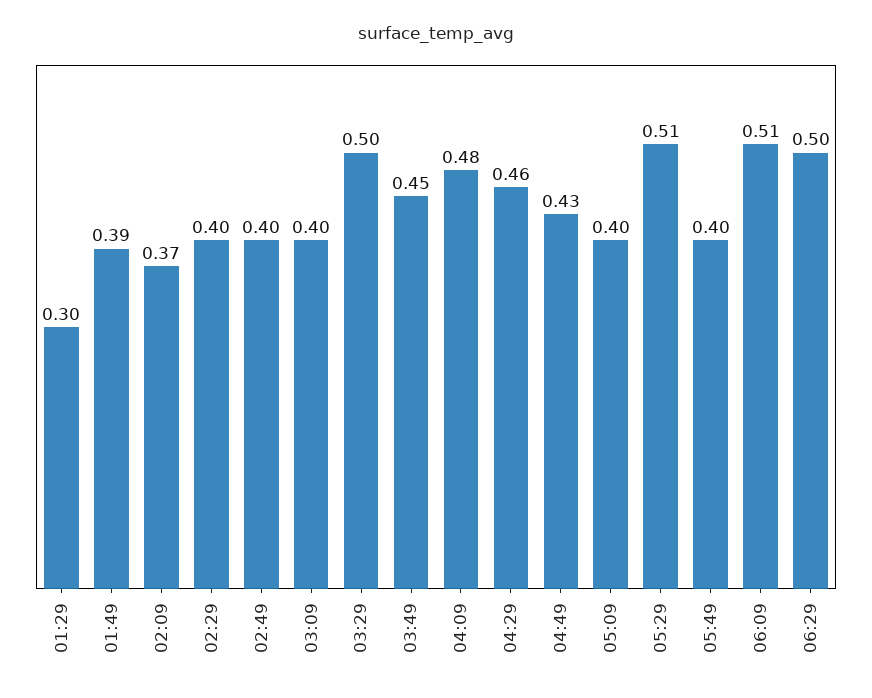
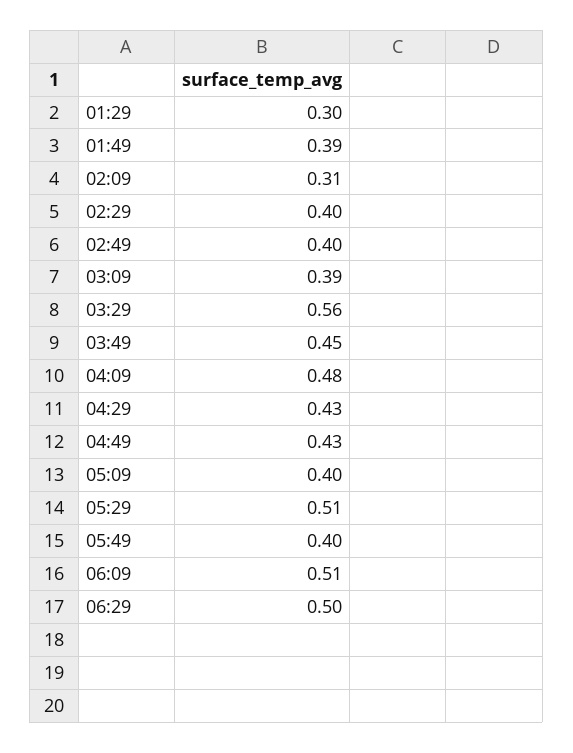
  {
    "01:29": 0.3,
    "01:49": 0.39,
-   "02:09": 0.37,
+   "02:09": 0.31,
    "02:29": 0.4,
    "02:49": 0.4,
-   "03:09": 0.4,
+   "03:09": 0.39,
-   "03:29": 0.5,
+   "03:29": 0.56,
    "03:49": 0.45,
    "04:09": 0.48,
-   "04:29": 0.46,
+   "04:29": 0.43,
    "04:49": 0.43,
    "05:09": 0.4,
    "05:29": 0.51,
    "05:49": 0.4,
    "06:09": 0.51,
    "06:29": 0.5
  }

